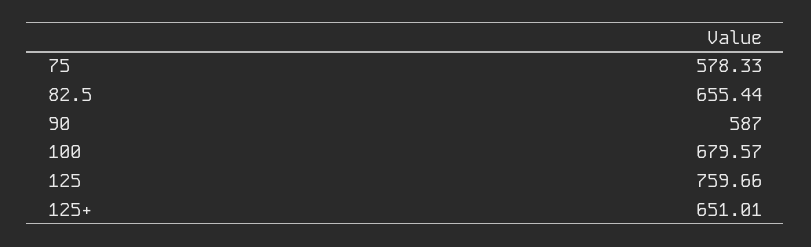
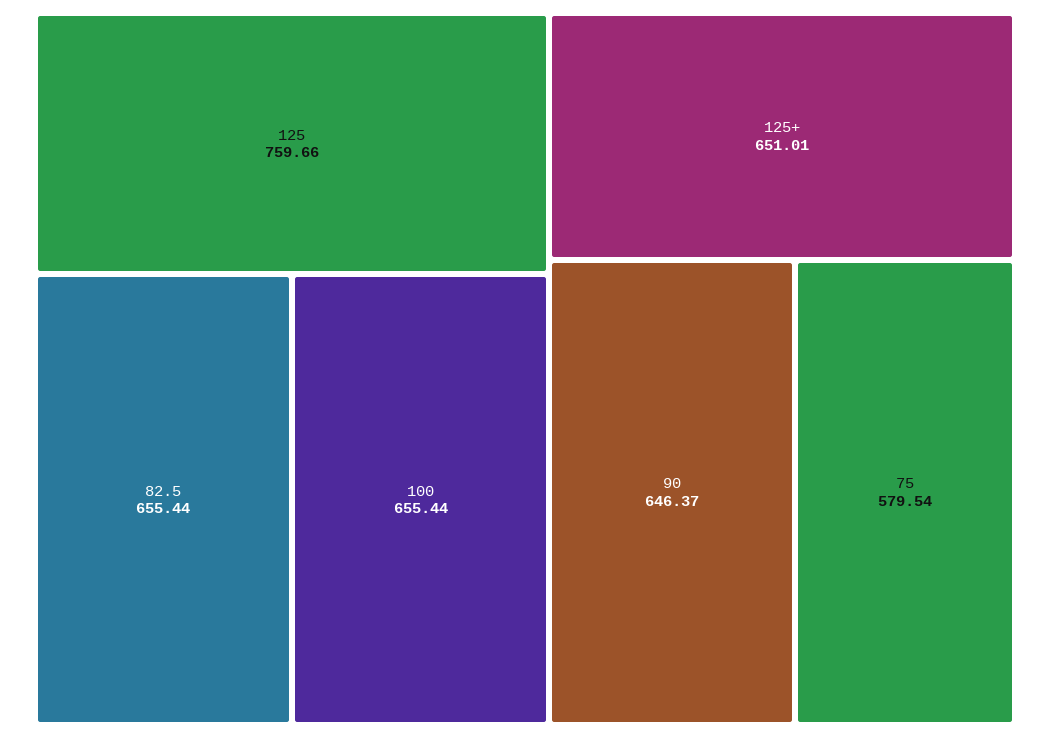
  {
-   "75": 578.33,
+   "75": 579.54,
    "82.5": 655.44,
-   "90": 587,
+   "90": 646.37,
-   "100": 679.57,
+   "100": 655.44,
    "125": 759.66,
    "125+": 651.01
  }

